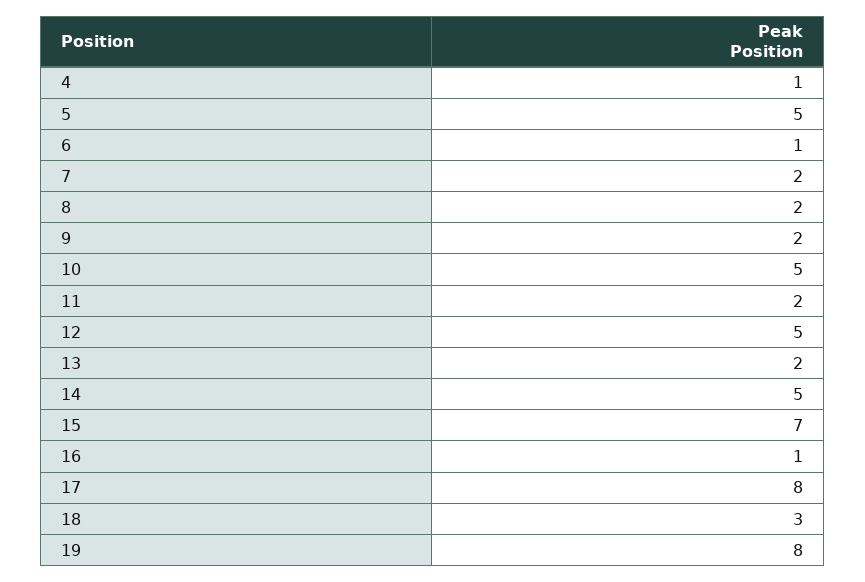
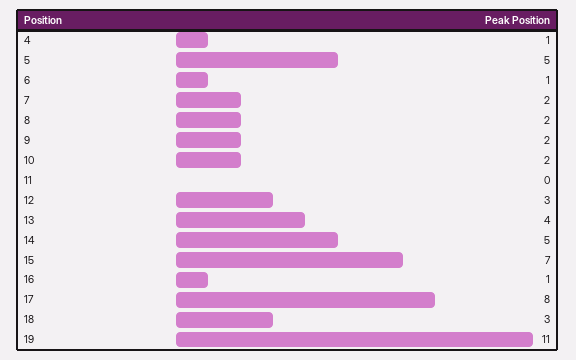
  {
    "4": 1,
    "5": 5,
    "6": 1,
    "7": 2,
    "8": 2,
    "9": 2,
-   "10": 5,
+   "10": 2,
-   "11": 2,
+   "11": 0,
-   "12": 5,
+   "12": 3,
-   "13": 2,
+   "13": 4,
    "14": 5,
    "15": 7,
    "16": 1,
    "17": 8,
    "18": 3,
-   "19": 8
+   "19": 11
  }

